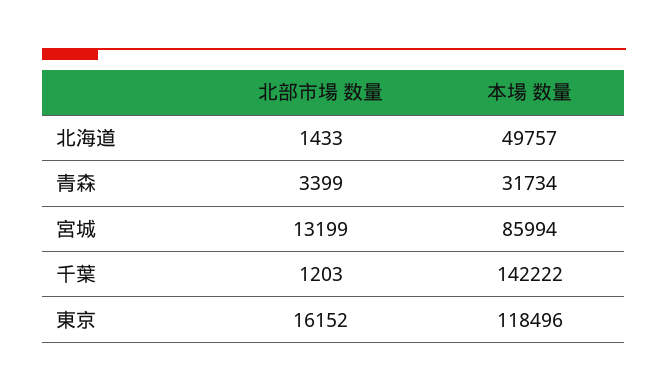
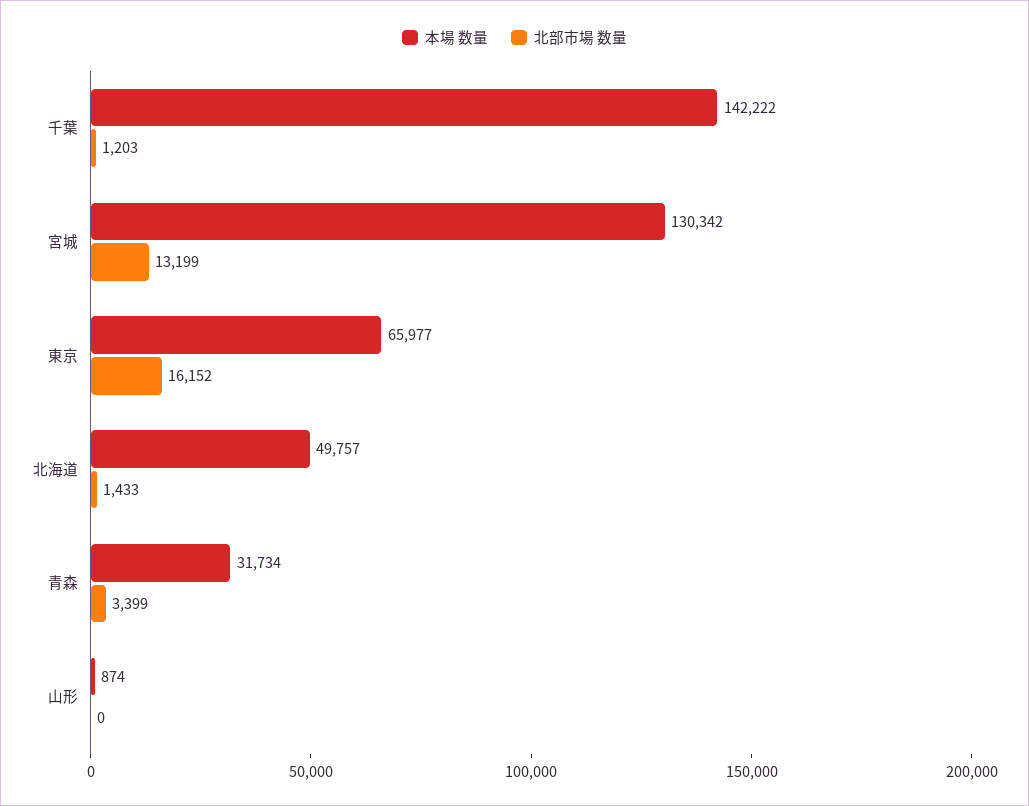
  {
    "北部市場 数量": {
      "北海道": 1433,
      "青森": 3399,
      "宮城": 13199,
      "千葉": 1203,
-     "東京": 16152
+     "東京": 16152,
+     "山形": 0
    },
    "本場 数量": {
      "北海道": 49757,
      "青森": 31734,
-     "宮城": 85994,
+     "宮城": 130342,
      "千葉": 142222,
-     "東京": 118496
+     "東京": 65977,
+     "山形": 874
    }
  }

